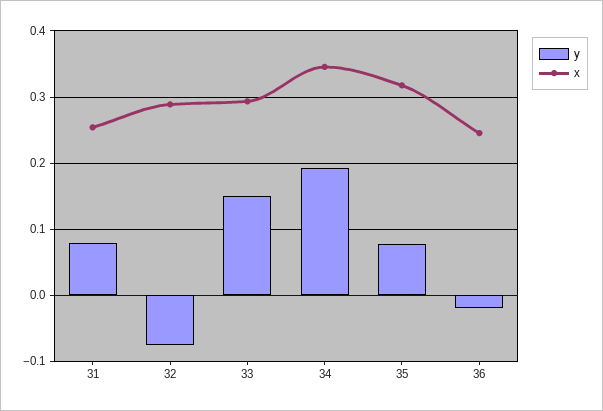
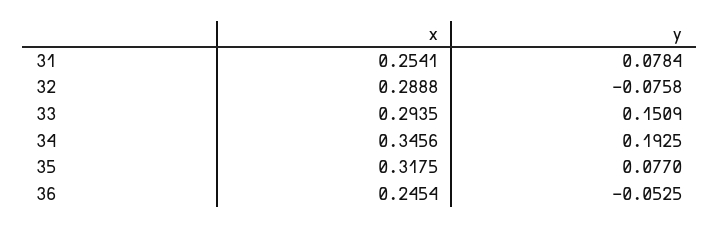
  {
    "y": {
      "31": 0.0784,
      "32": -0.0758,
      "33": 0.1509,
      "34": 0.1925,
      "35": 0.077,
-     "36": -0.02
+     "36": -0.0525
    },
    "x": {
      "31": 0.2541,
      "32": 0.2888,
      "33": 0.2935,
      "34": 0.3456,
      "35": 0.3175,
      "36": 0.2454
    }
  }

